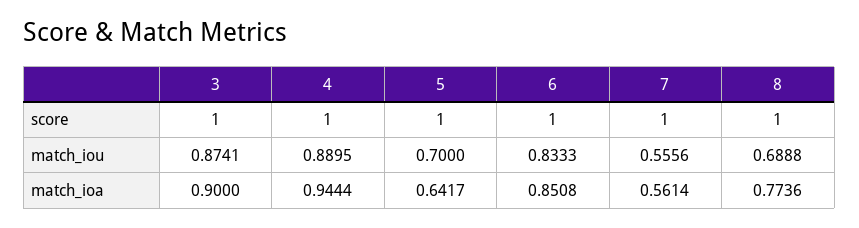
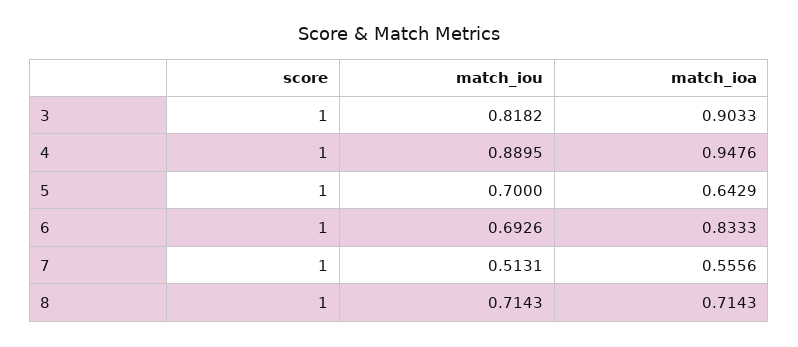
  {
    "3": {
      "score": 1,
-     "match_iou": 0.8741,
+     "match_iou": 0.8182,
-     "match_ioa": 0.9
+     "match_ioa": 0.9033
    },
    "4": {
      "score": 1,
      "match_iou": 0.8895,
-     "match_ioa": 0.9444
+     "match_ioa": 0.9476
    },
    "5": {
      "score": 1,
      "match_iou": 0.7,
-     "match_ioa": 0.6417
+     "match_ioa": 0.6429
    },
    "6": {
      "score": 1,
-     "match_iou": 0.8333,
+     "match_iou": 0.6926,
-     "match_ioa": 0.8508
+     "match_ioa": 0.8333
    },
    "7": {
      "score": 1,
-     "match_iou": 0.5556,
+     "match_iou": 0.5131,
-     "match_ioa": 0.5614
+     "match_ioa": 0.5556
    },
    "8": {
      "score": 1,
-     "match_iou": 0.6888,
+     "match_iou": 0.7143,
-     "match_ioa": 0.7736
+     "match_ioa": 0.7143
    }
  }

